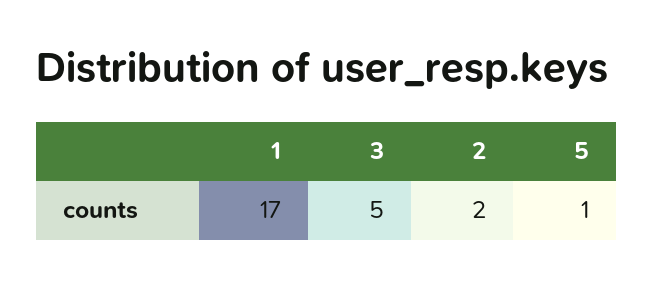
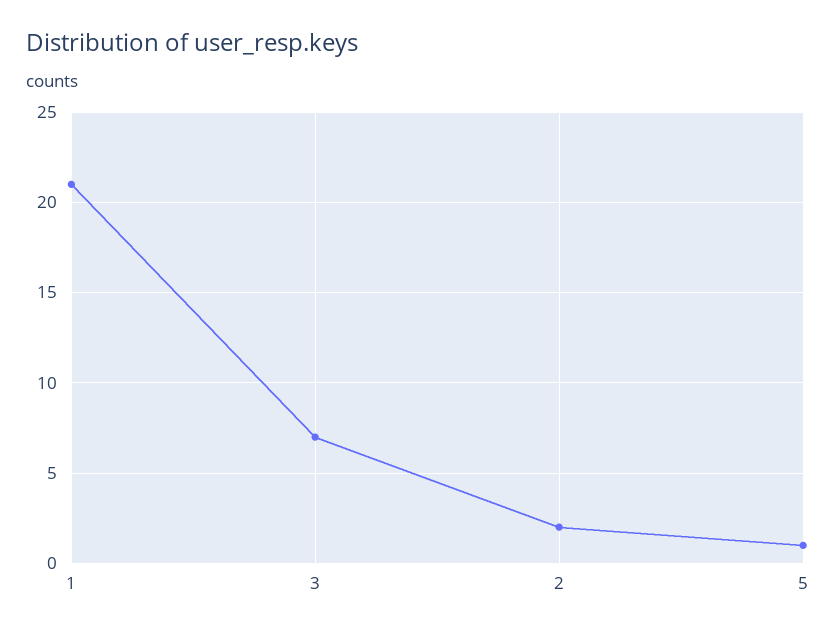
  {
-   "1": 17,
+   "1": 21,
-   "3": 5,
+   "3": 7,
    "2": 2,
    "5": 1
  }

